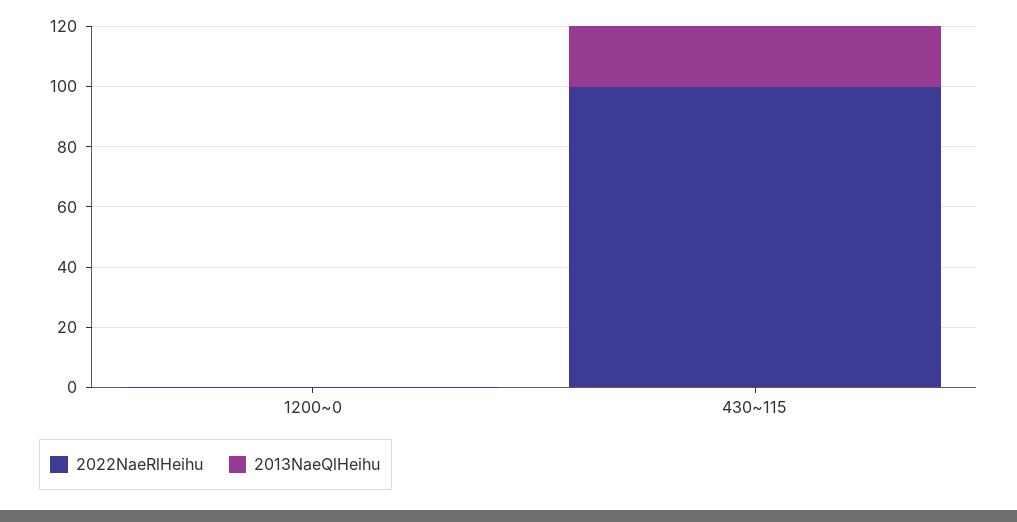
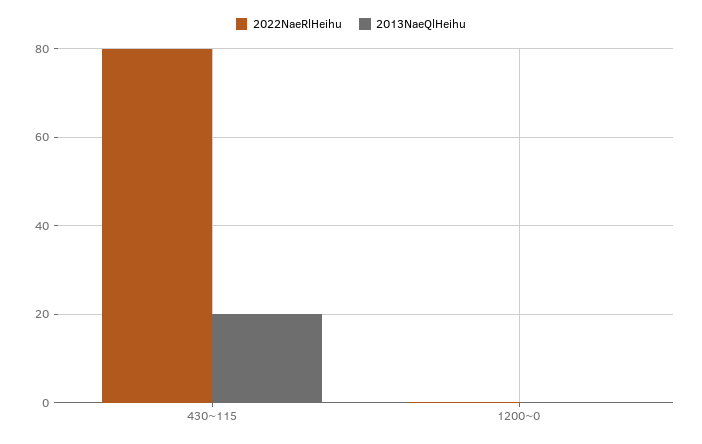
  {
    "2022NaeRlHeihu": {
      "1200~0": 0,
-     "430~115": 100
+     "430~115": 80
    },
    "2013NaeQlHeihu": {
      "1200~0": 0,
      "430~115": 20
    }
  }

